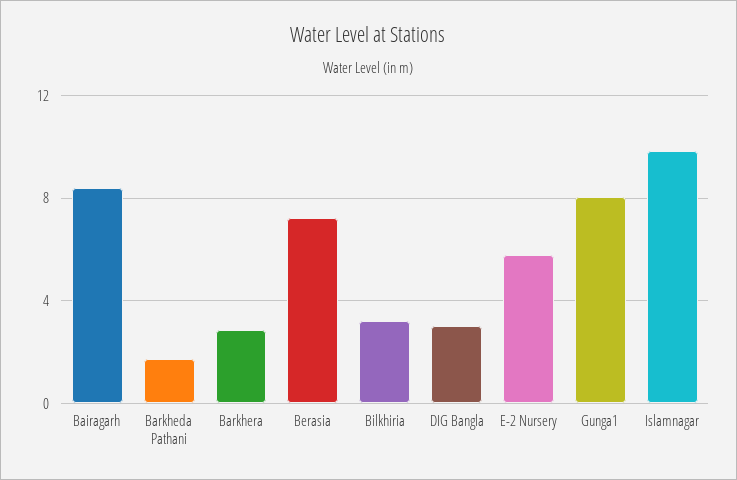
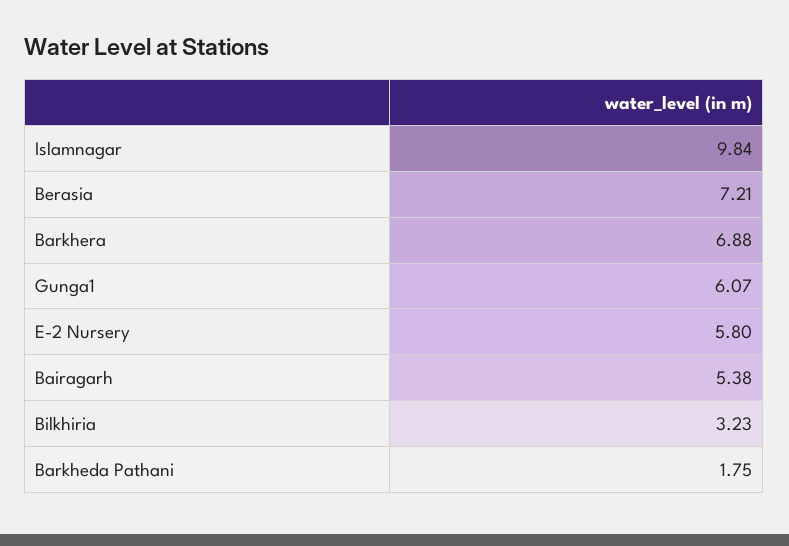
  {
-   "Bairagarh": 8.5,
+   "Bairagarh": 5.38,
    "Barkheda Pathani": 1.75,
-   "Barkhera": 3,
+   "Barkhera": 6.88,
    "Berasia": 7.21,
    "Bilkhiria": 3.23,
-   "DIG Bangla": 3,
    "E-2 Nursery": 5.8,
-   "Gunga1": 8,
+   "Gunga1": 6.07,
    "Islamnagar": 9.84
  }

